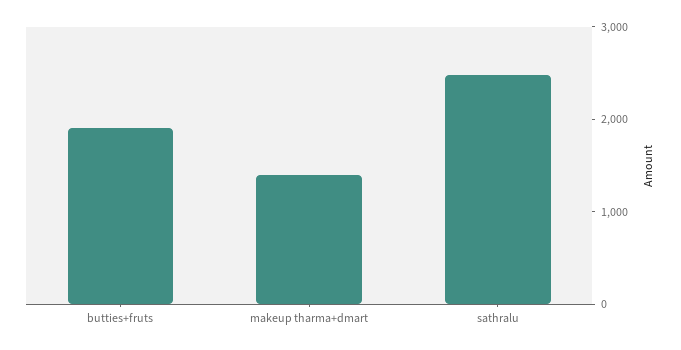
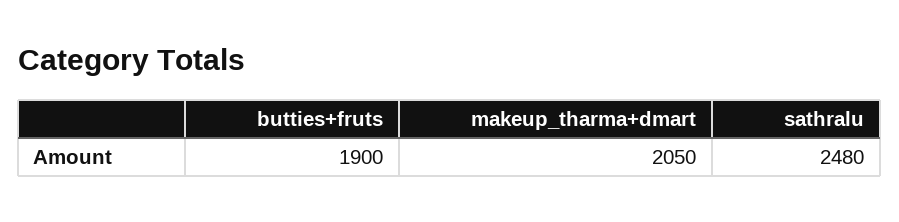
  {
    "butties+fruts": 1900,
-   "makeup tharma+dmart": 1400,
+   "makeup tharma+dmart": 2050,
    "sathralu": 2480
  }

